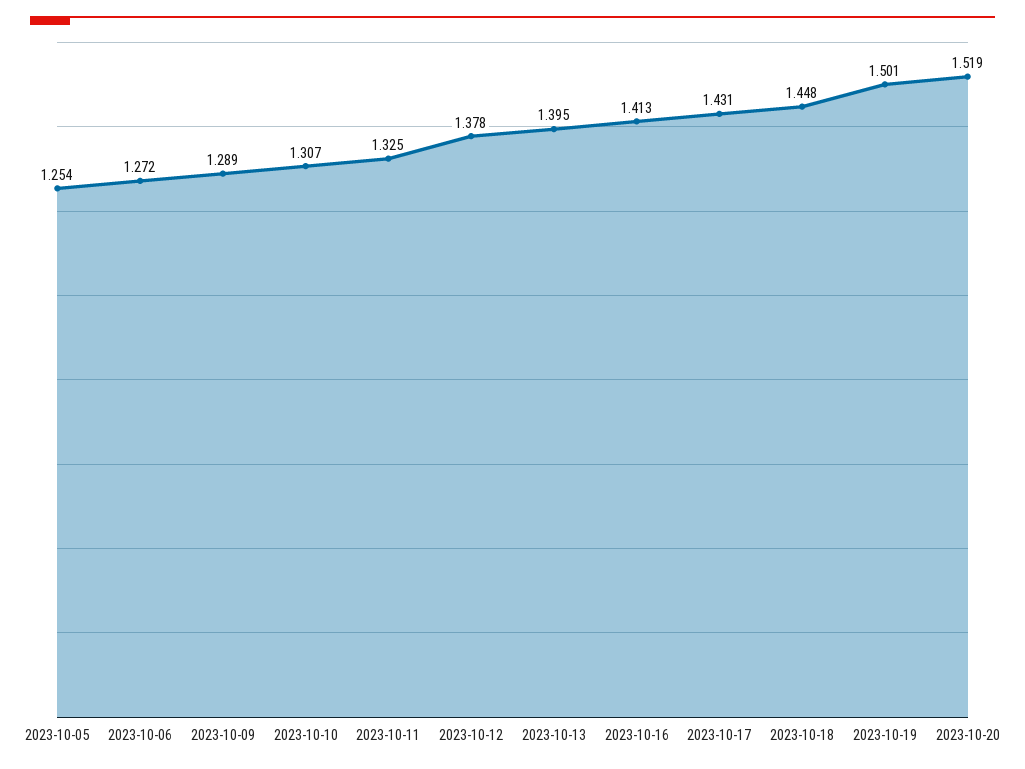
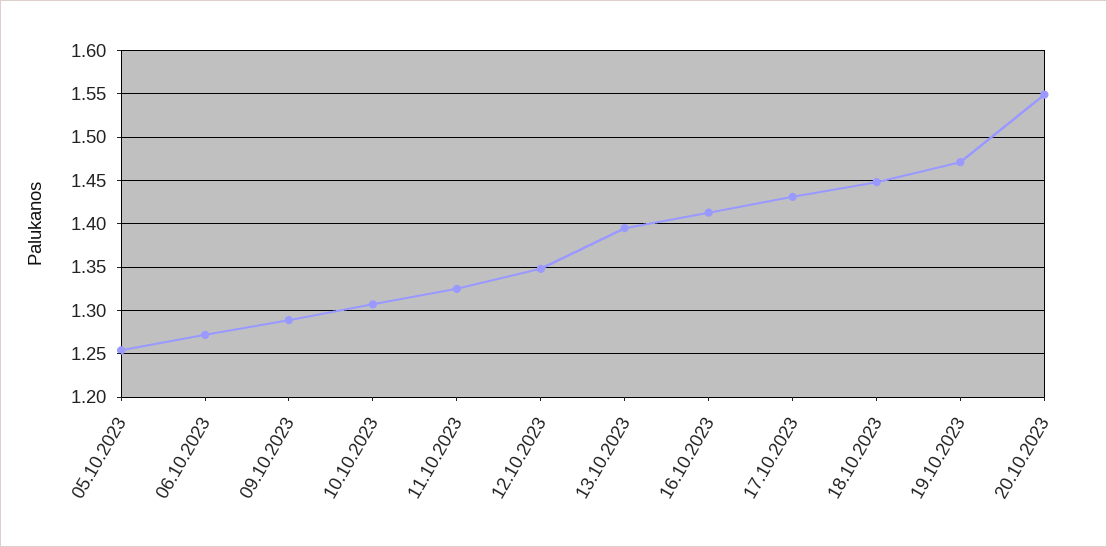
  {
    "2023-10-05": 1.254,
    "2023-10-06": 1.272,
    "2023-10-09": 1.289,
    "2023-10-10": 1.307,
    "2023-10-11": 1.325,
-   "2023-10-12": 1.378,
+   "2023-10-12": 1.35,
    "2023-10-13": 1.395,
    "2023-10-16": 1.413,
    "2023-10-17": 1.431,
    "2023-10-18": 1.448,
-   "2023-10-19": 1.501,
+   "2023-10-19": 1.47,
-   "2023-10-20": 1.519
+   "2023-10-20": 1.55
  }

